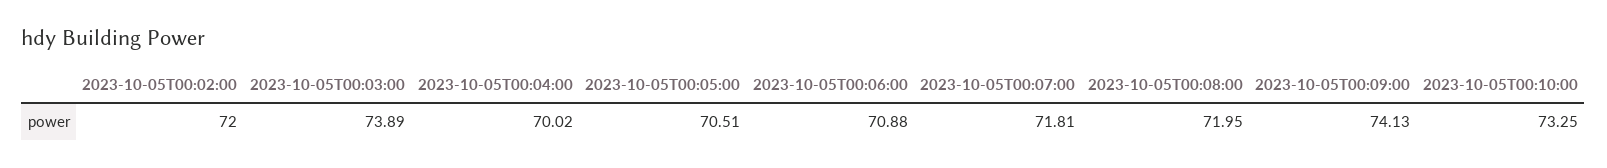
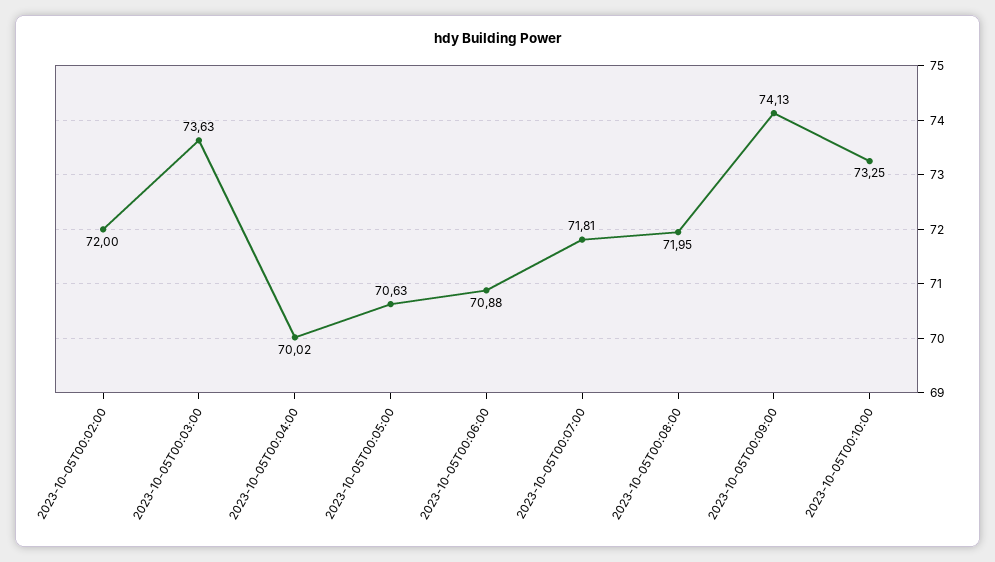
  {
    "2023-10-05T00:02:00": 72,
-   "2023-10-05T00:03:00": 73.89,
+   "2023-10-05T00:03:00": 73.63,
    "2023-10-05T00:04:00": 70.02,
-   "2023-10-05T00:05:00": 70.51,
+   "2023-10-05T00:05:00": 70.63,
    "2023-10-05T00:06:00": 70.88,
    "2023-10-05T00:07:00": 71.81,
    "2023-10-05T00:08:00": 71.95,
    "2023-10-05T00:09:00": 74.13,
    "2023-10-05T00:10:00": 73.25
  }

